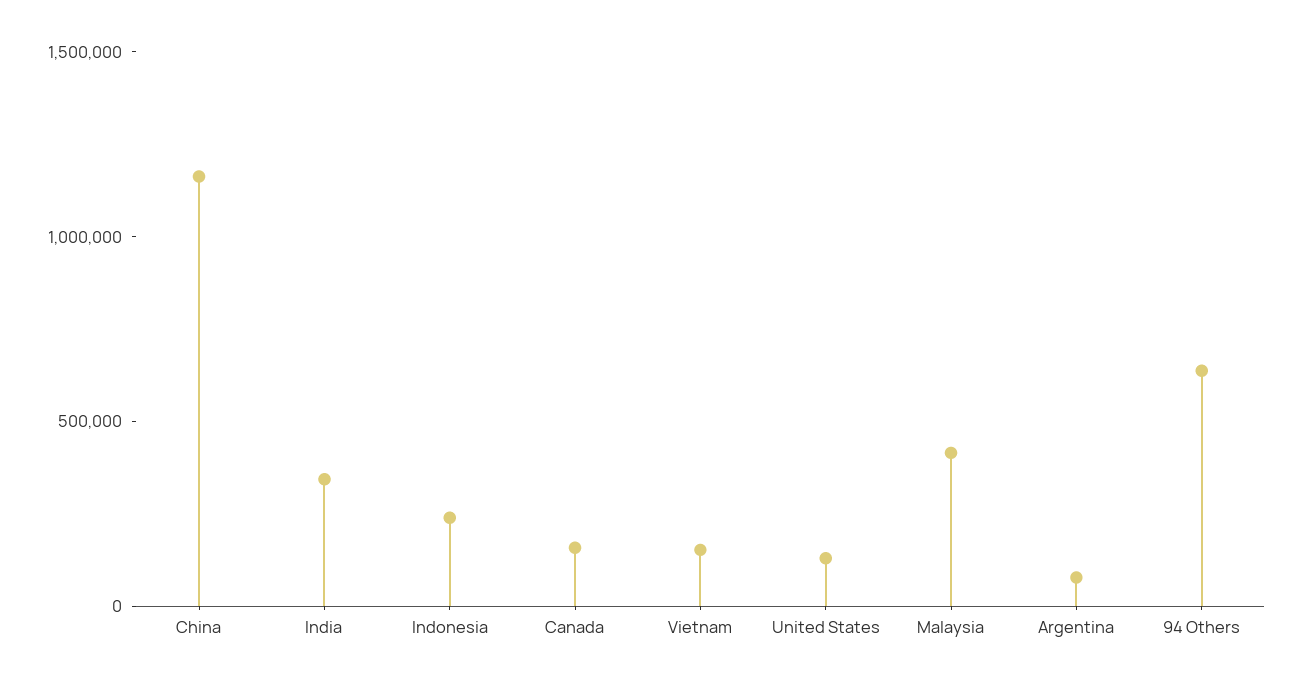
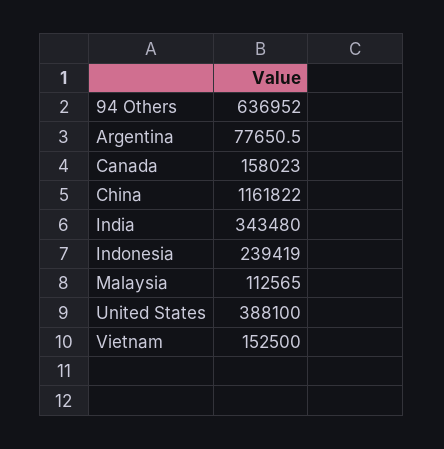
  {
    "China": 1161822,
    "India": 343480,
    "Indonesia": 239419,
    "Canada": 158023,
    "Vietnam": 152500,
-   "United States": 100000,
+   "United States": 388100,
-   "Malaysia": 400000,
+   "Malaysia": 112565,
    "Argentina": 77650.5,
    "94 Others": 636952
  }

